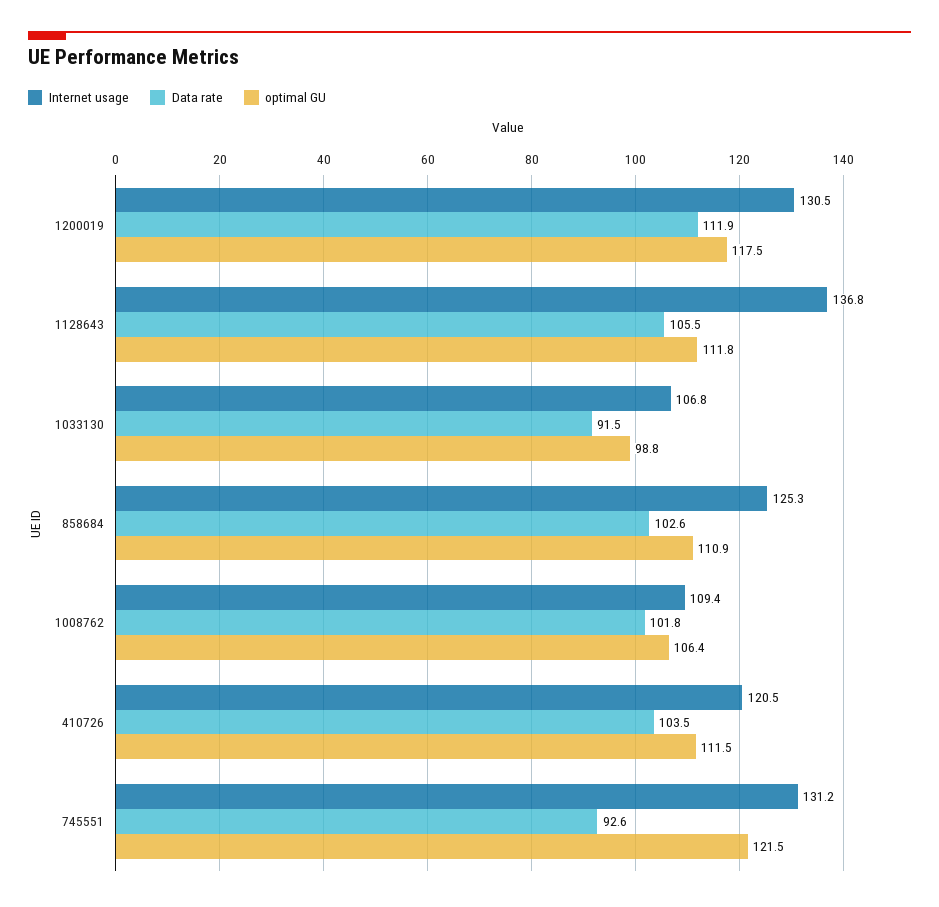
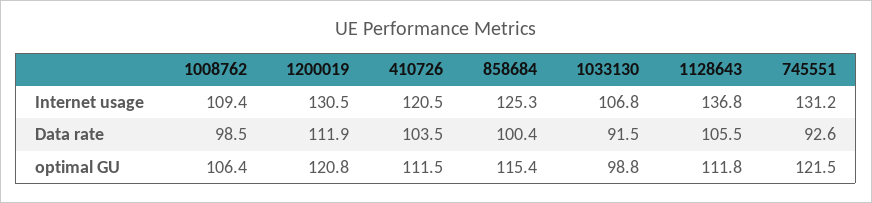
  {
    "Internet usage": {
      "1200019": 130.5,
      "1128643": 136.8,
      "1033130": 106.8,
      "858684": 125.3,
      "1008762": 109.4,
      "410726": 120.5,
      "745551": 131.2
    },
    "Data rate": {
      "1200019": 111.9,
      "1128643": 105.5,
      "1033130": 91.5,
-     "858684": 102.6,
+     "858684": 100.4,
-     "1008762": 101.8,
+     "1008762": 98.5,
      "410726": 103.5,
      "745551": 92.6
    },
    "optimal GU": {
-     "1200019": 117.5,
+     "1200019": 120.8,
      "1128643": 111.8,
      "1033130": 98.8,
-     "858684": 110.9,
+     "858684": 115.4,
      "1008762": 106.4,
      "410726": 111.5,
      "745551": 121.5
    }
  }

